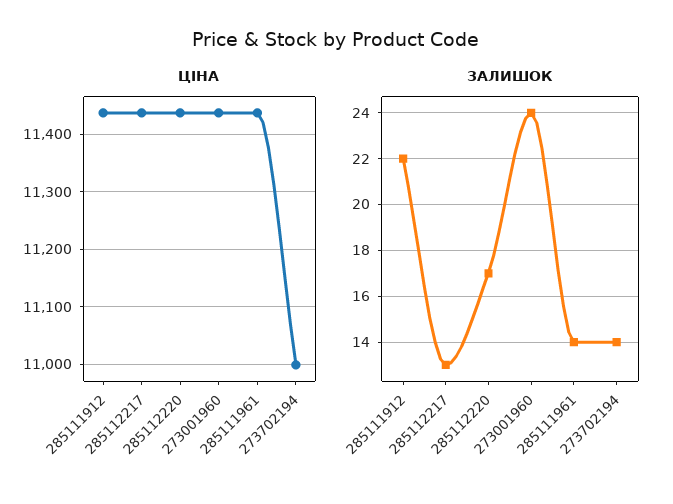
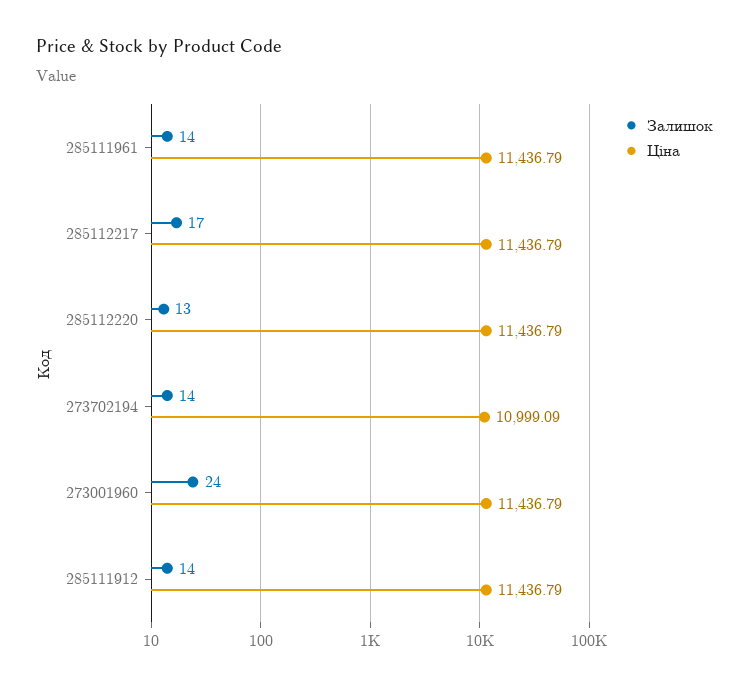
  {
    "ЦІНА": {
      "285111912": 11436.79,
      "285112217": 11436.79,
      "285112220": 11436.79,
      "273001960": 11436.79,
      "285111961": 11436.79,
      "273702194": 10999.09
    },
    "ЗАЛИШОК": {
-     "285111912": 22,
+     "285111912": 14,
-     "285112217": 13,
+     "285112217": 17,
-     "285112220": 17,
+     "285112220": 13,
      "273001960": 24,
      "285111961": 14,
      "273702194": 14
    }
  }

